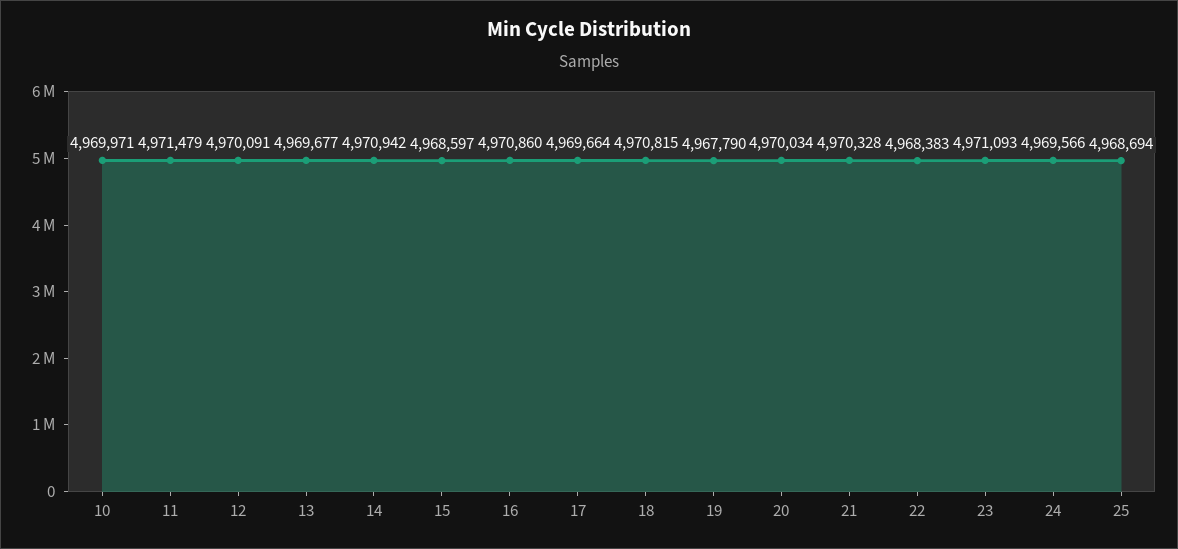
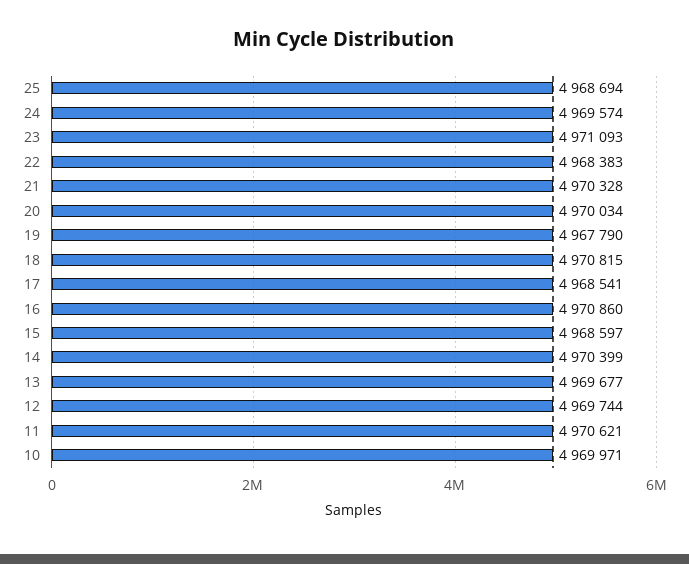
  {
    "10": 4969971,
-   "11": 4971479,
+   "11": 4970621,
-   "12": 4970091,
+   "12": 4969744,
    "13": 4969677,
-   "14": 4970942,
+   "14": 4970399,
    "15": 4968597,
    "16": 4970860,
-   "17": 4969664,
+   "17": 4968541,
    "18": 4970815,
    "19": 4967790,
    "20": 4970034,
    "21": 4970328,
    "22": 4968383,
    "23": 4971093,
-   "24": 4969566,
+   "24": 4969574,
    "25": 4968694
  }

